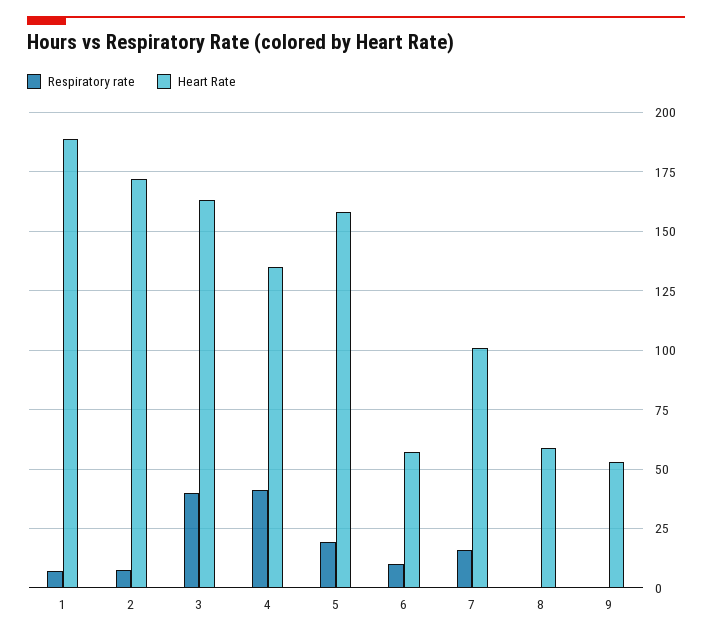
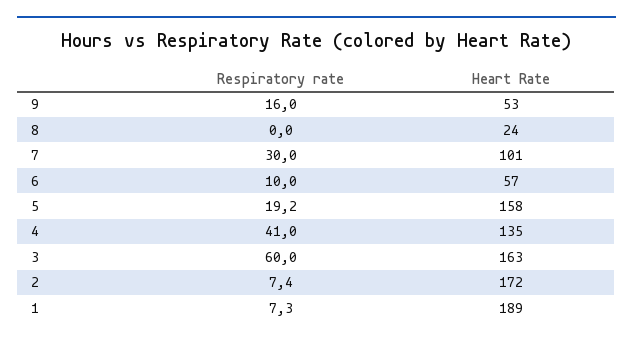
  {
    "Respiratory rate": {
      "1": 7.3,
      "2": 7.4,
-     "3": 40,
+     "3": 60,
      "4": 41,
      "5": 19.2,
      "6": 10,
-     "7": 15,
+     "7": 30,
      "8": 0,
-     "9": 0
+     "9": 16
    },
    "Heart Rate": {
      "1": 189,
      "2": 172,
      "3": 163,
      "4": 135,
      "5": 158,
      "6": 57,
      "7": 101,
-     "8": 60,
+     "8": 24,
      "9": 53
    }
  }

